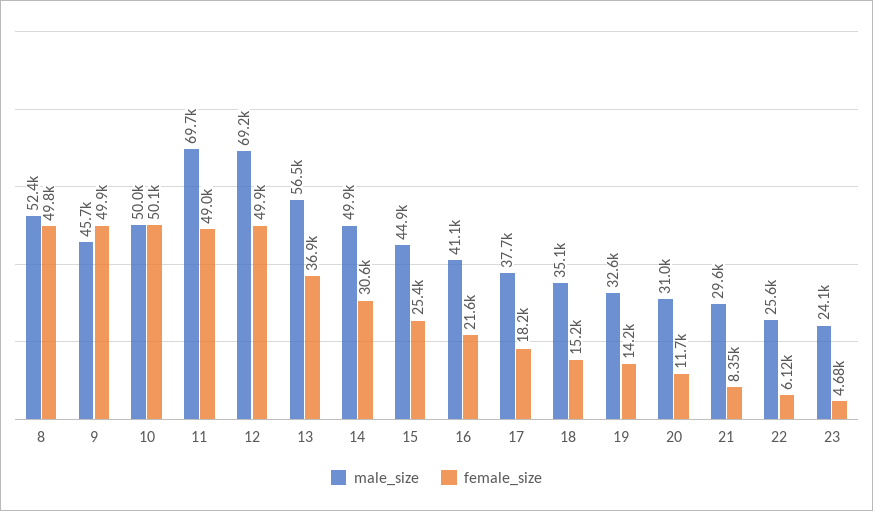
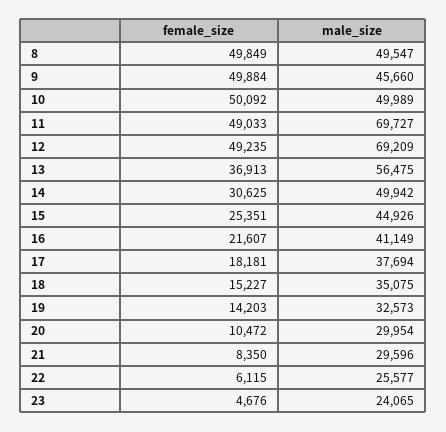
  {
    "male_size": {
-     "8": 52400,
+     "8": 49547,
      "9": 45660,
      "10": 49989,
      "11": 69727,
      "12": 69209,
      "13": 56475,
      "14": 49942,
      "15": 44926,
      "16": 41149,
      "17": 37694,
      "18": 35075,
      "19": 32573,
-     "20": 31000,
+     "20": 29954,
      "21": 29596,
      "22": 25577,
      "23": 24065
    },
    "female_size": {
      "8": 49849,
      "9": 49884,
      "10": 50092,
      "11": 49033,
-     "12": 49900,
+     "12": 49235,
      "13": 36913,
      "14": 30625,
      "15": 25351,
      "16": 21607,
      "17": 18181,
      "18": 15227,
      "19": 14203,
-     "20": 11700,
+     "20": 10472,
      "21": 8350,
      "22": 6115,
      "23": 4676
    }
  }

